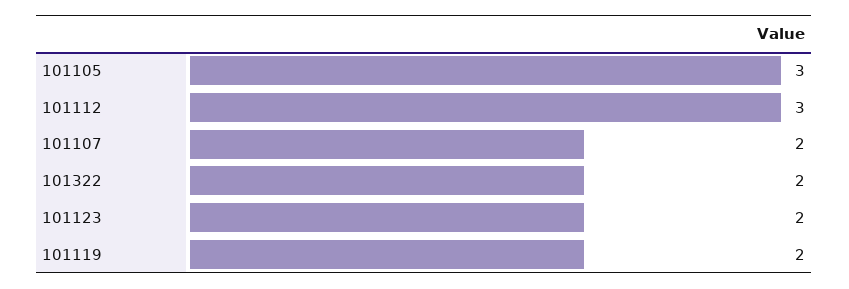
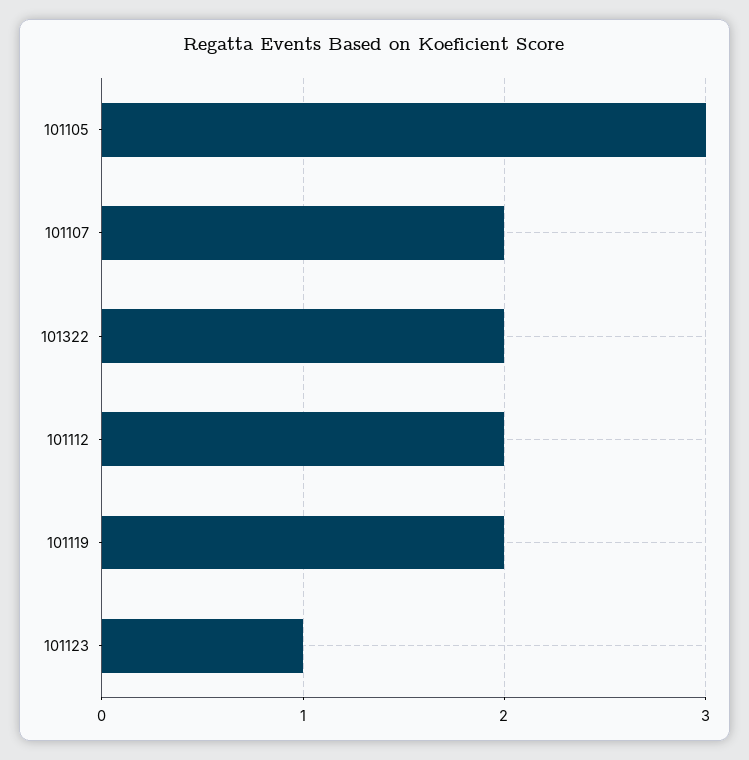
  {
    "101105": 3,
-   "101112": 3,
+   "101112": 2,
    "101107": 2,
    "101322": 2,
-   "101123": 2,
+   "101123": 1,
    "101119": 2
  }

